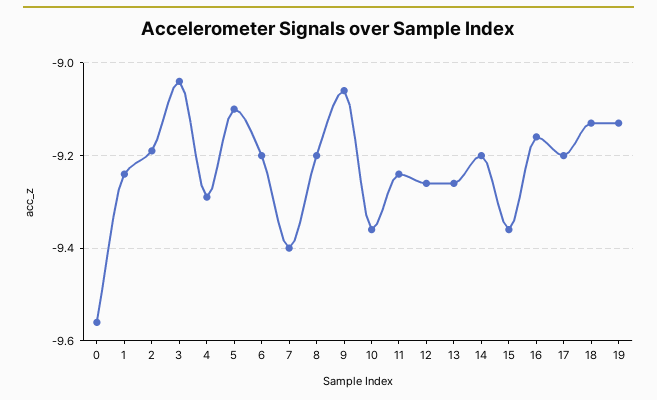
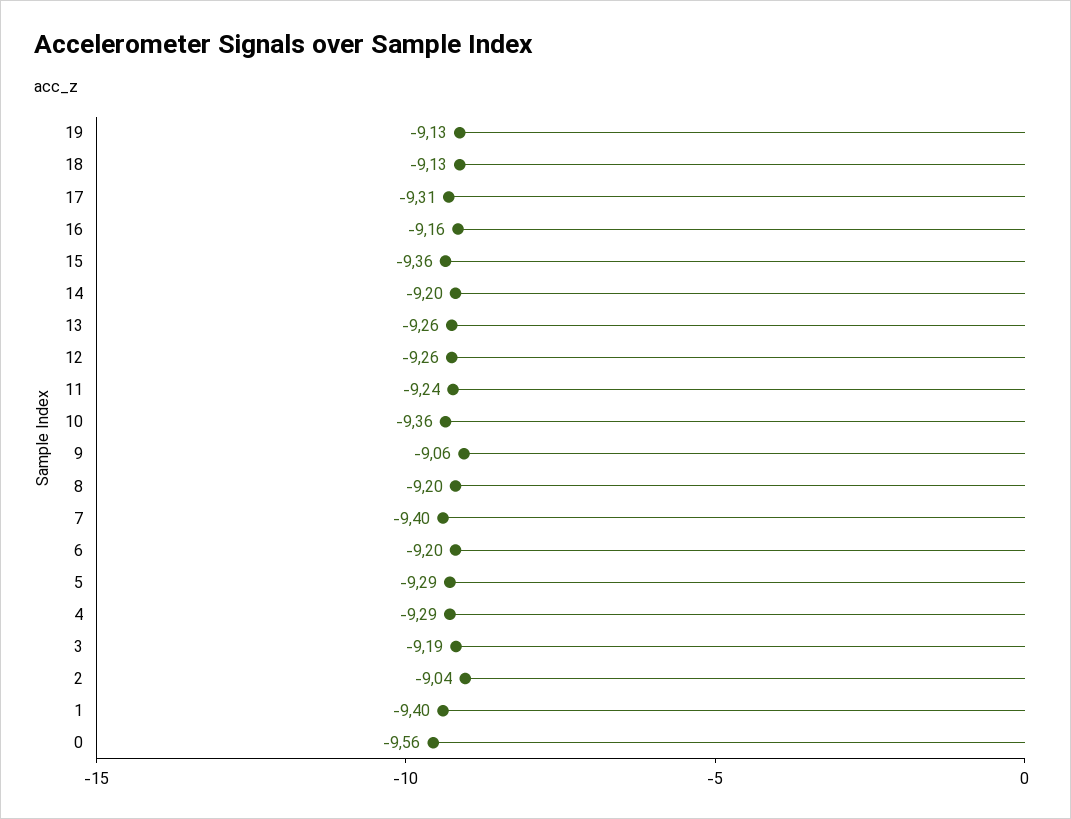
  {
    "0": -9.56,
-   "1": -9.25,
+   "1": -9.4,
-   "2": -9.2,
+   "2": -9.04,
-   "3": -9.05,
+   "3": -9.19,
    "4": -9.29,
-   "5": -9.1,
+   "5": -9.29,
    "6": -9.2,
    "7": -9.4,
    "8": -9.2,
    "9": -9.06,
    "10": -9.36,
    "11": -9.24,
    "12": -9.26,
    "13": -9.26,
    "14": -9.2,
    "15": -9.36,
    "16": -9.16,
-   "17": -9.2,
+   "17": -9.31,
    "18": -9.13,
    "19": -9.13
  }

